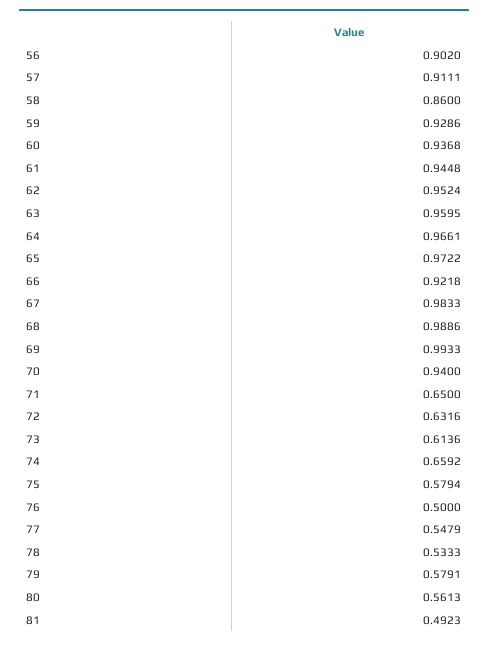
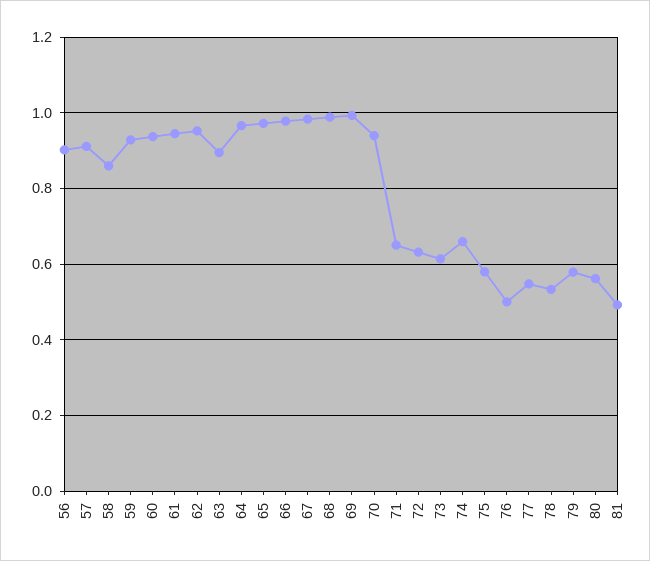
  {
    "56": 0.902,
    "57": 0.9111,
    "58": 0.86,
    "59": 0.9286,
    "60": 0.9368,
    "61": 0.9448,
    "62": 0.9524,
-   "63": 0.9595,
+   "63": 0.9,
    "64": 0.9661,
    "65": 0.9722,
-   "66": 0.9218,
+   "66": 0.98,
    "67": 0.9833,
    "68": 0.9886,
    "69": 0.9933,
    "70": 0.94,
    "71": 0.65,
    "72": 0.6316,
    "73": 0.6136,
    "74": 0.6592,
    "75": 0.5794,
    "76": 0.5,
    "77": 0.5479,
    "78": 0.5333,
    "79": 0.5791,
    "80": 0.5613,
    "81": 0.4923
  }

